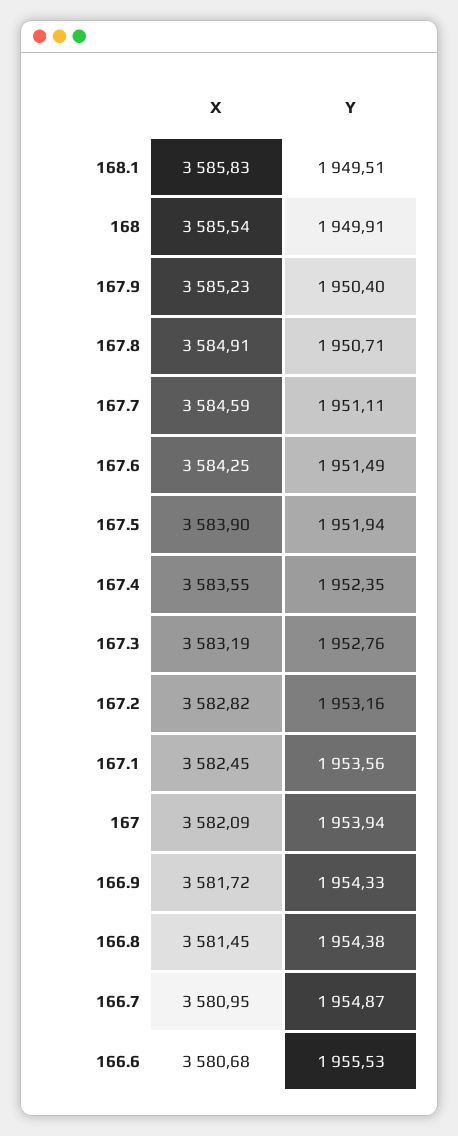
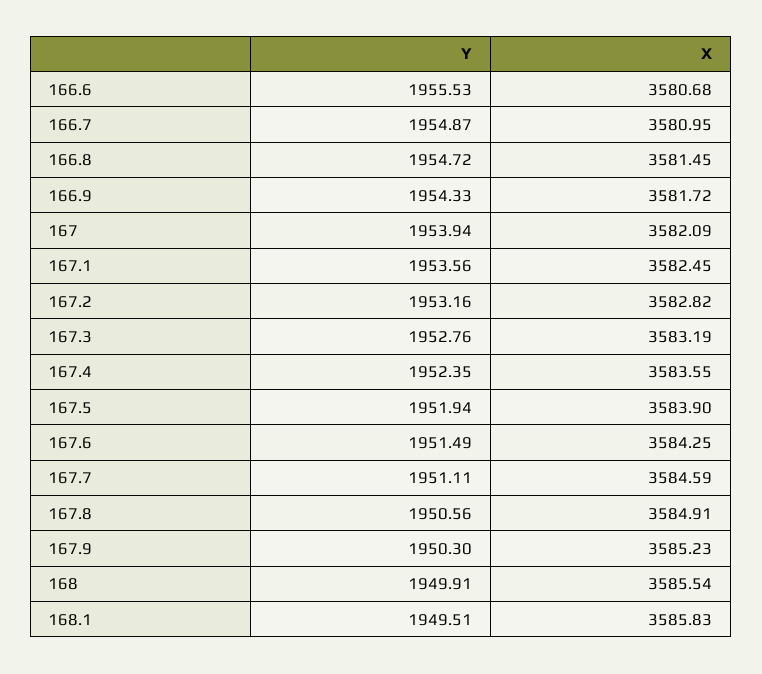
  {
    "X": {
      "168.1": 3585.83,
      "168": 3585.54,
      "167.9": 3585.23,
      "167.8": 3584.91,
      "167.7": 3584.59,
      "167.6": 3584.25,
      "167.5": 3583.9,
      "167.4": 3583.55,
      "167.3": 3583.19,
      "167.2": 3582.82,
      "167.1": 3582.45,
      "167": 3582.09,
      "166.9": 3581.72,
      "166.8": 3581.45,
      "166.7": 3580.95,
      "166.6": 3580.68
    },
    "Y": {
      "168.1": 1949.51,
      "168": 1949.91,
-     "167.9": 1950.4,
+     "167.9": 1950.3,
-     "167.8": 1950.71,
+     "167.8": 1950.56,
      "167.7": 1951.11,
      "167.6": 1951.49,
      "167.5": 1951.94,
      "167.4": 1952.35,
      "167.3": 1952.76,
      "167.2": 1953.16,
      "167.1": 1953.56,
      "167": 1953.94,
      "166.9": 1954.33,
-     "166.8": 1954.38,
+     "166.8": 1954.72,
      "166.7": 1954.87,
      "166.6": 1955.53
    }
  }

